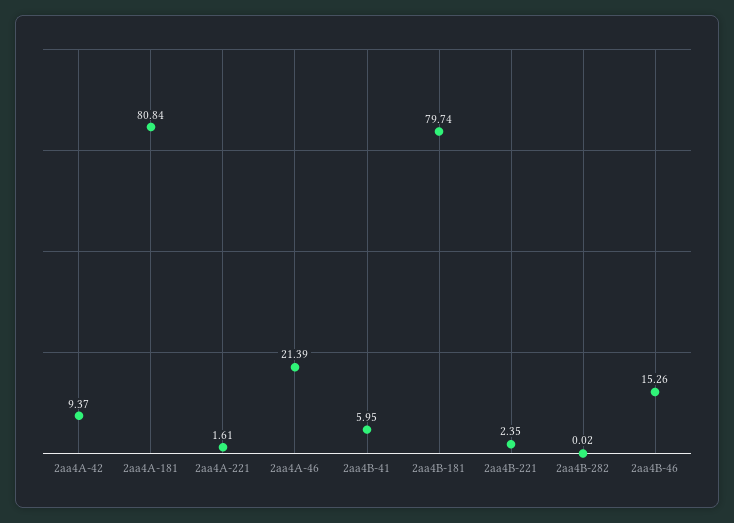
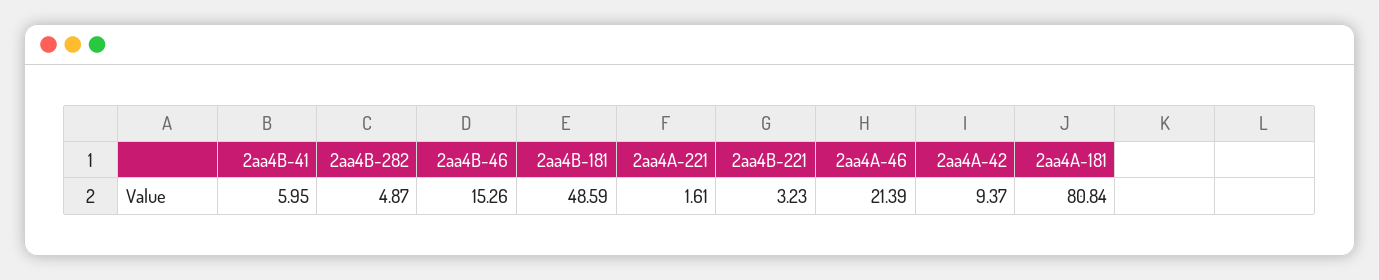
  {
    "2aa4A-42": 9.37,
    "2aa4A-181": 80.84,
    "2aa4A-221": 1.61,
    "2aa4A-46": 21.39,
    "2aa4B-41": 5.95,
-   "2aa4B-181": 79.74,
+   "2aa4B-181": 48.59,
-   "2aa4B-221": 2.35,
+   "2aa4B-221": 3.23,
-   "2aa4B-282": 0.02,
+   "2aa4B-282": 4.87,
    "2aa4B-46": 15.26
  }

